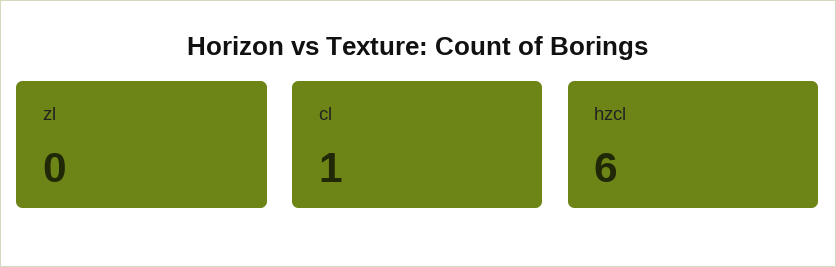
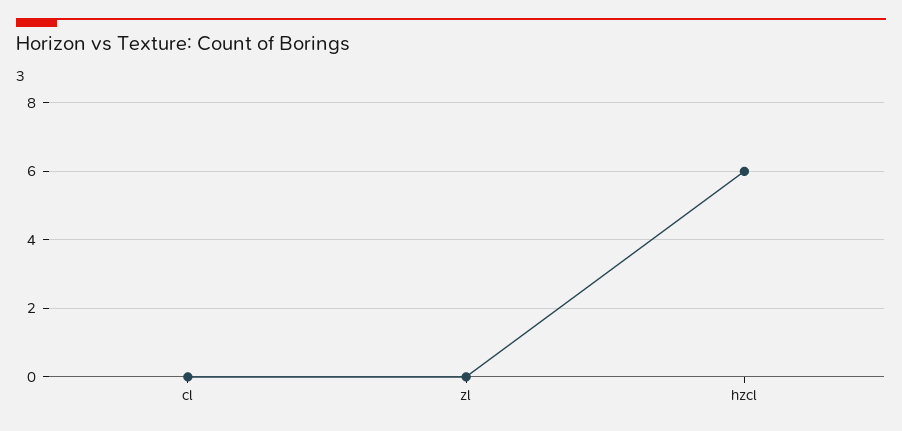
  {
    "zl": 0,
-   "cl": 1,
+   "cl": 0,
    "hzcl": 6
  }

